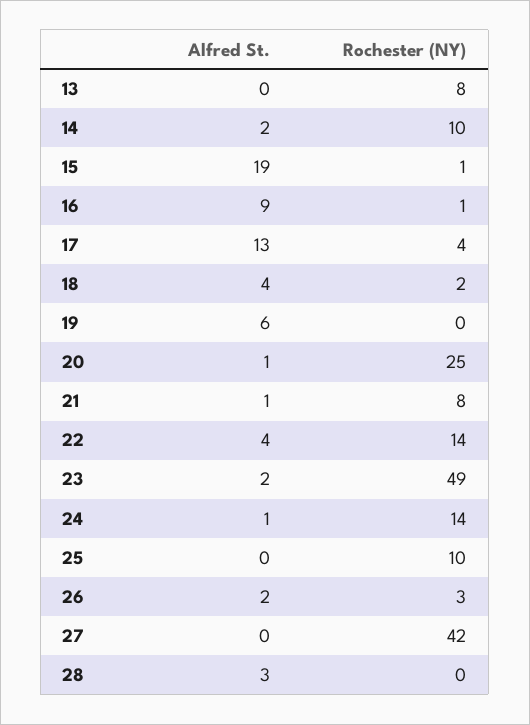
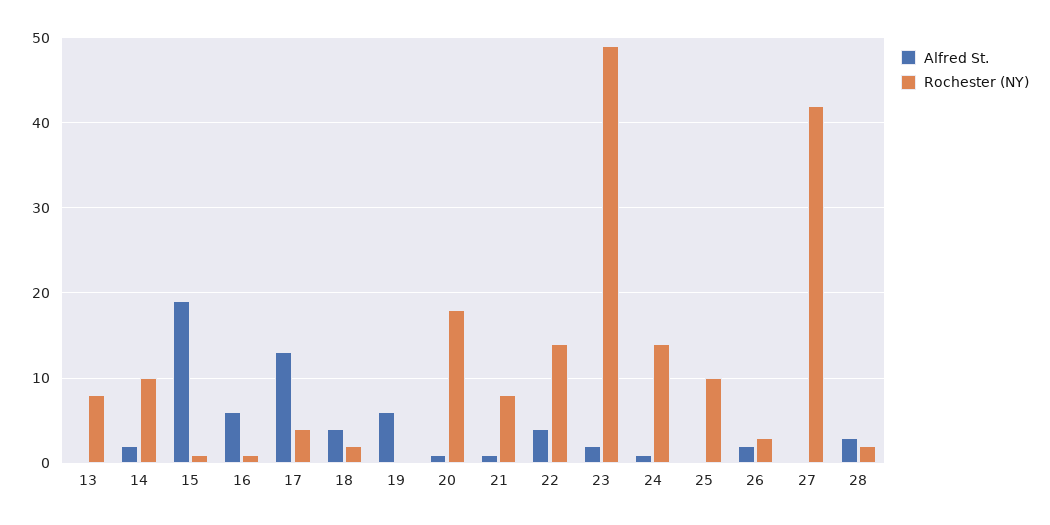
  {
    "Alfred St.": {
      "13": 0,
      "14": 2,
      "15": 19,
-     "16": 9,
+     "16": 6,
      "17": 13,
      "18": 4,
      "19": 6,
      "20": 1,
      "21": 1,
      "22": 4,
      "23": 2,
      "24": 1,
      "25": 0,
      "26": 2,
      "27": 0,
      "28": 3
    },
    "Rochester (NY)": {
      "13": 8,
      "14": 10,
      "15": 1,
      "16": 1,
      "17": 4,
      "18": 2,
      "19": 0,
-     "20": 25,
+     "20": 18,
      "21": 8,
      "22": 14,
      "23": 49,
      "24": 14,
      "25": 10,
      "26": 3,
      "27": 42,
-     "28": 0
+     "28": 2
    }
  }

